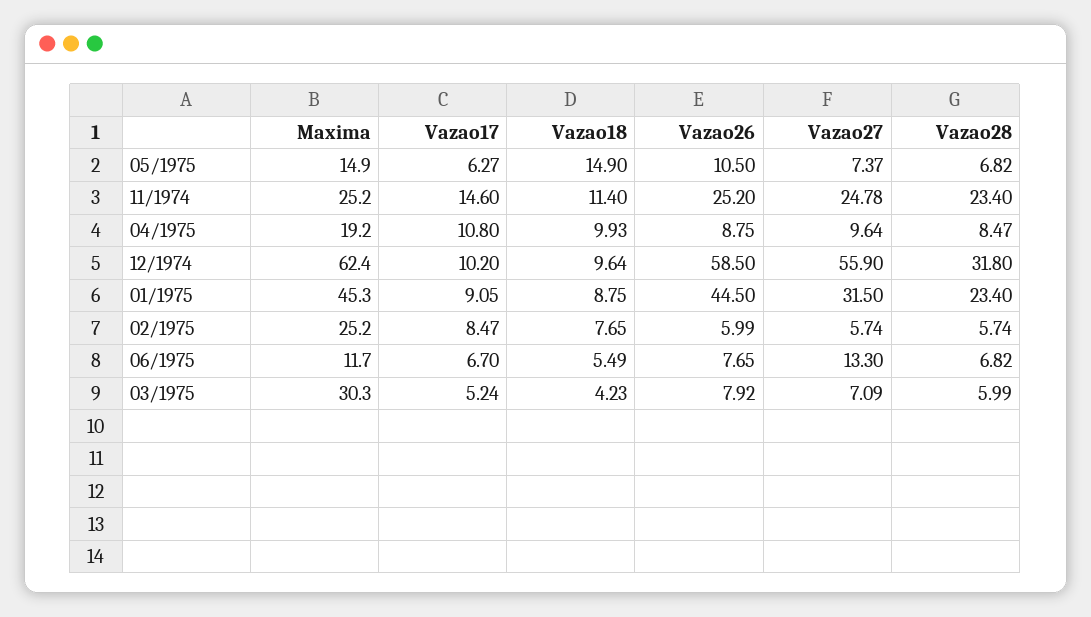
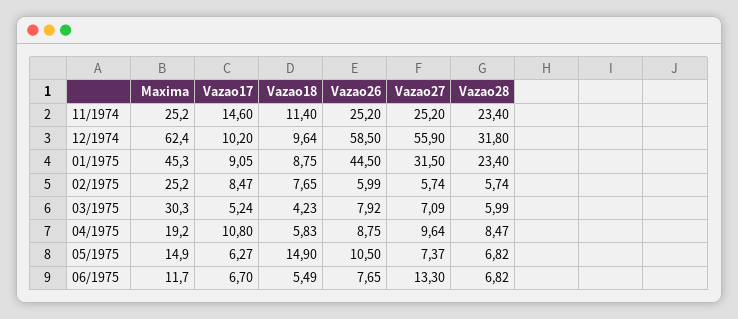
  {
    "Maxima": {
      "05/1975": 14.9,
      "11/1974": 25.2,
      "04/1975": 19.2,
      "12/1974": 62.4,
      "01/1975": 45.3,
      "02/1975": 25.2,
      "06/1975": 11.7,
      "03/1975": 30.3
    },
    "Vazao17": {
      "05/1975": 6.27,
      "11/1974": 14.6,
      "04/1975": 10.8,
      "12/1974": 10.2,
      "01/1975": 9.05,
      "02/1975": 8.47,
      "06/1975": 6.7,
      "03/1975": 5.24
    },
    "Vazao18": {
      "05/1975": 14.9,
      "11/1974": 11.4,
-     "04/1975": 9.93,
+     "04/1975": 5.83,
      "12/1974": 9.64,
      "01/1975": 8.75,
      "02/1975": 7.65,
      "06/1975": 5.49,
      "03/1975": 4.23
    },
    "Vazao26": {
      "05/1975": 10.5,
      "11/1974": 25.2,
      "04/1975": 8.75,
      "12/1974": 58.5,
      "01/1975": 44.5,
      "02/1975": 5.99,
      "06/1975": 7.65,
      "03/1975": 7.92
    },
    "Vazao27": {
      "05/1975": 7.37,
-     "11/1974": 24.78,
+     "11/1974": 25.2,
      "04/1975": 9.64,
      "12/1974": 55.9,
      "01/1975": 31.5,
      "02/1975": 5.74,
      "06/1975": 13.3,
      "03/1975": 7.09
    },
    "Vazao28": {
      "05/1975": 6.82,
      "11/1974": 23.4,
      "04/1975": 8.47,
      "12/1974": 31.8,
      "01/1975": 23.4,
      "02/1975": 5.74,
      "06/1975": 6.82,
      "03/1975": 5.99
    }
  }

